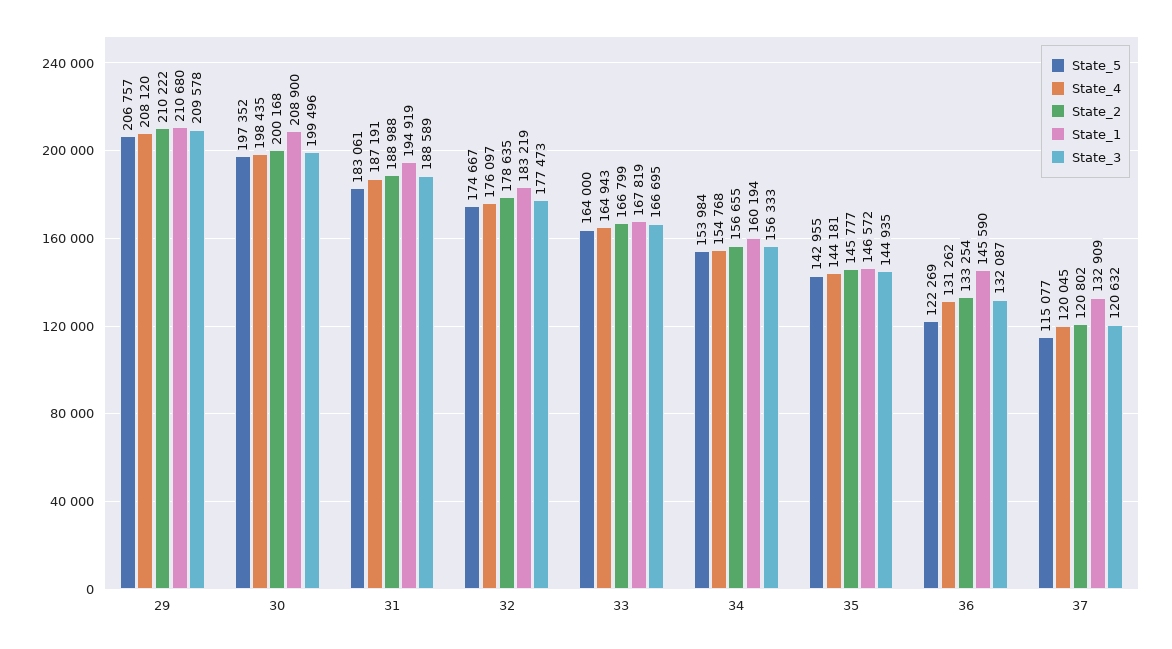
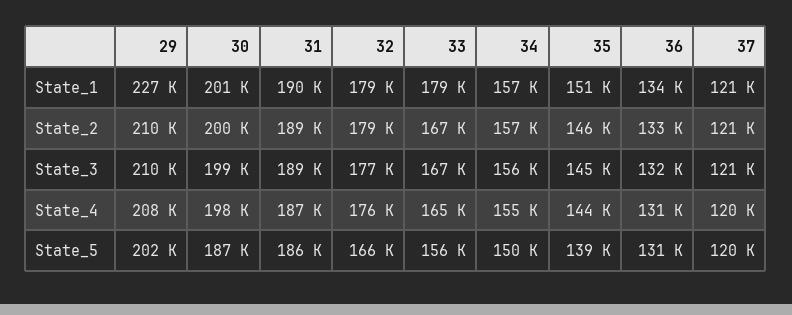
  {
    "State_5": {
-     "29": 206757,
+     "29": 202000,
-     "30": 197352,
+     "30": 187000,
-     "31": 183061,
+     "31": 186000,
-     "32": 174667,
+     "32": 166000,
-     "33": 164000,
+     "33": 156000,
-     "34": 153984,
+     "34": 150000,
-     "35": 142955,
+     "35": 139000,
-     "36": 122269,
+     "36": 131000,
-     "37": 115077
+     "37": 120000
    },
    "State_4": {
      "29": 208120,
      "30": 198435,
      "31": 187191,
      "32": 176097,
      "33": 164943,
      "34": 154768,
      "35": 144181,
      "36": 131262,
      "37": 120045
    },
    "State_2": {
      "29": 210222,
      "30": 200168,
      "31": 188988,
      "32": 178635,
      "33": 166799,
      "34": 156655,
      "35": 145777,
      "36": 133254,
      "37": 120802
    },
    "State_1": {
-     "29": 210680,
+     "29": 227000,
-     "30": 208900,
+     "30": 201000,
-     "31": 194919,
+     "31": 190000,
-     "32": 183219,
+     "32": 179000,
-     "33": 167819,
+     "33": 179000,
-     "34": 160194,
+     "34": 157000,
-     "35": 146572,
+     "35": 151000,
-     "36": 145590,
+     "36": 134000,
-     "37": 132909
+     "37": 121000
    },
    "State_3": {
      "29": 209578,
      "30": 199496,
      "31": 188589,
      "32": 177473,
      "33": 166695,
      "34": 156333,
      "35": 144935,
      "36": 132087,
      "37": 120632
    }
  }

